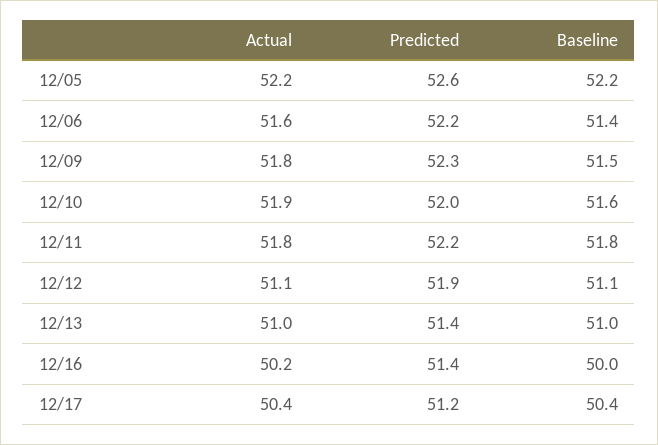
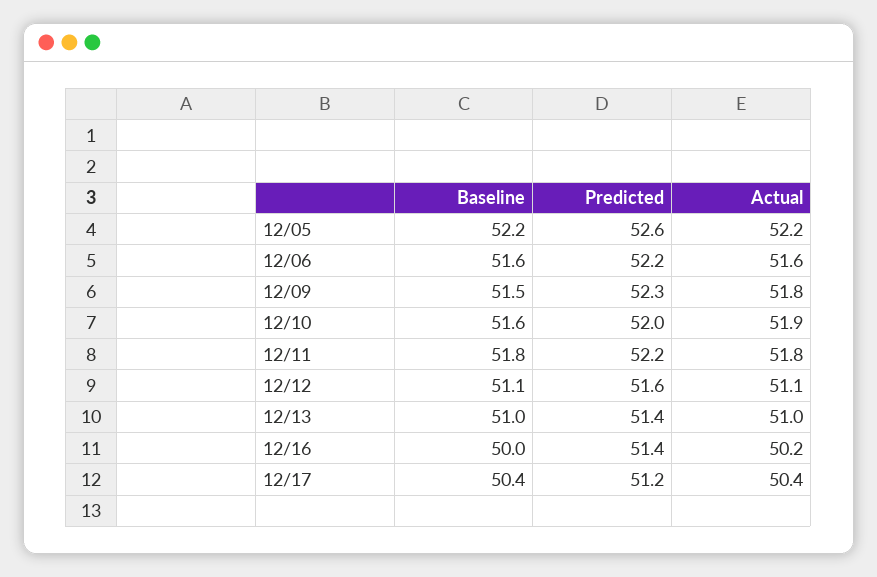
  {
    "Actual": {
      "12/05": 52.2,
      "12/06": 51.6,
      "12/09": 51.8,
      "12/10": 51.9,
      "12/11": 51.8,
      "12/12": 51.1,
      "12/13": 51,
      "12/16": 50.2,
      "12/17": 50.4
    },
    "Predicted": {
      "12/05": 52.6,
      "12/06": 52.2,
      "12/09": 52.3,
      "12/10": 52,
      "12/11": 52.2,
-     "12/12": 51.9,
+     "12/12": 51.6,
      "12/13": 51.4,
      "12/16": 51.4,
      "12/17": 51.2
    },
    "Baseline": {
      "12/05": 52.2,
-     "12/06": 51.4,
+     "12/06": 51.6,
      "12/09": 51.5,
      "12/10": 51.6,
      "12/11": 51.8,
      "12/12": 51.1,
      "12/13": 51,
      "12/16": 50,
      "12/17": 50.4
    }
  }

